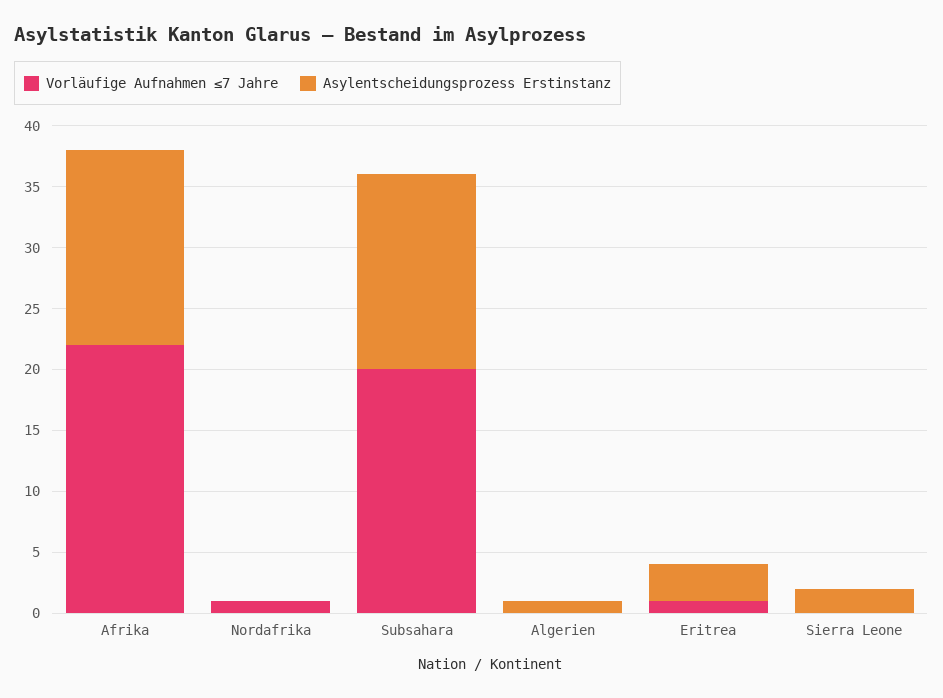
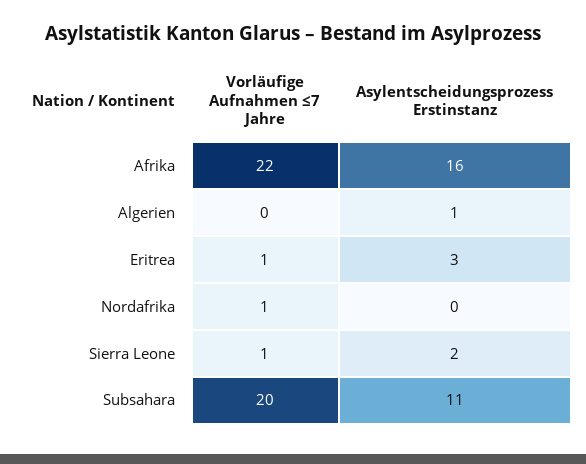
  {
    "Vorläufige Aufnahmen ≤7 Jahre": {
      "Afrika": 22,
      "Nordafrika": 1,
      "Subsahara": 20,
      "Algerien": 0,
      "Eritrea": 1,
-     "Sierra Leone": 0
+     "Sierra Leone": 1
    },
    "Asylentscheidungsprozess Erstinstanz": {
      "Afrika": 16,
      "Nordafrika": 0,
-     "Subsahara": 16,
+     "Subsahara": 11,
      "Algerien": 1,
      "Eritrea": 3,
      "Sierra Leone": 2
    }
  }

